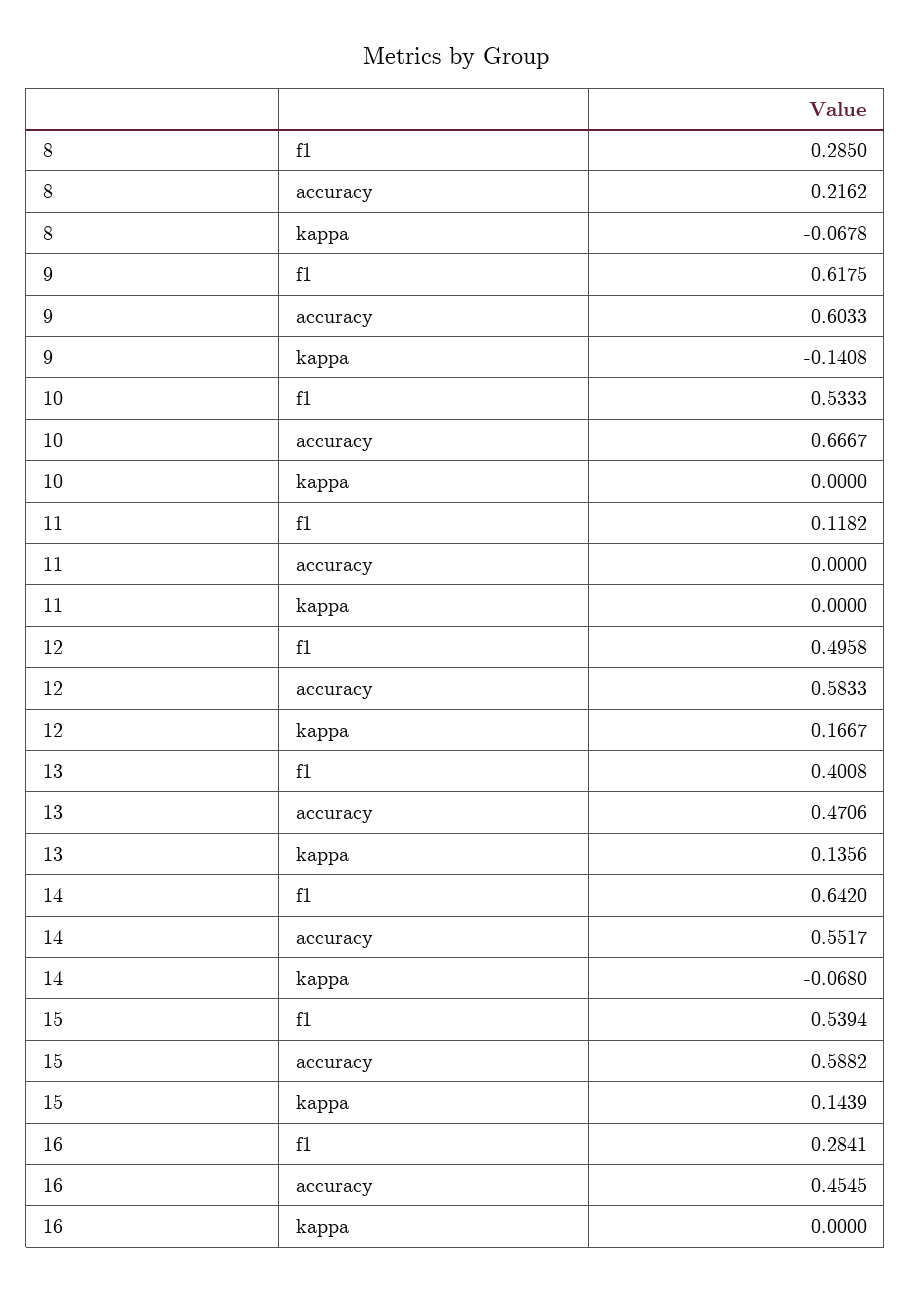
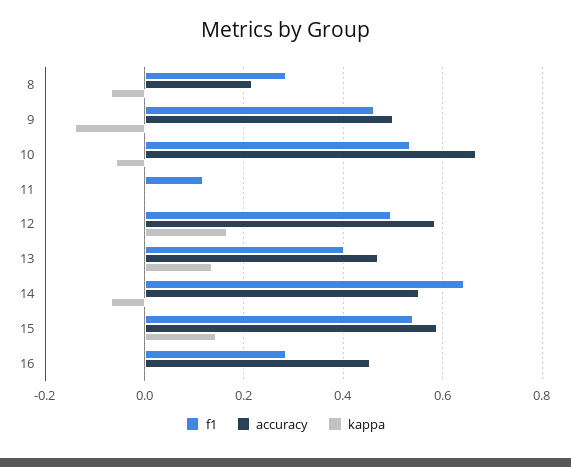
  {
    "f1": {
      "8": 0.285,
-     "9": 0.6175,
+     "9": 0.46,
      "10": 0.5333,
      "11": 0.1182,
      "12": 0.4958,
      "13": 0.4008,
      "14": 0.642,
      "15": 0.5394,
      "16": 0.2841
    },
    "accuracy": {
      "8": 0.2162,
-     "9": 0.6033,
+     "9": 0.5,
      "10": 0.6667,
      "11": 0,
      "12": 0.5833,
      "13": 0.4706,
      "14": 0.5517,
      "15": 0.5882,
      "16": 0.4545
    },
    "kappa": {
      "8": -0.0678,
      "9": -0.1408,
-     "10": 0,
+     "10": -0.06,
      "11": 0,
      "12": 0.1667,
      "13": 0.1356,
      "14": -0.068,
      "15": 0.1439,
      "16": 0
    }
  }

